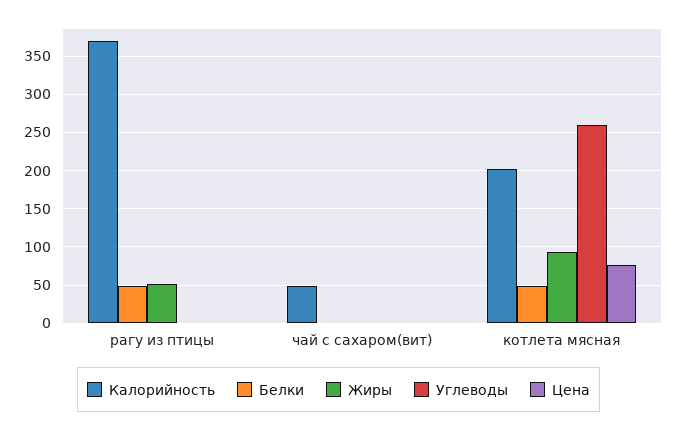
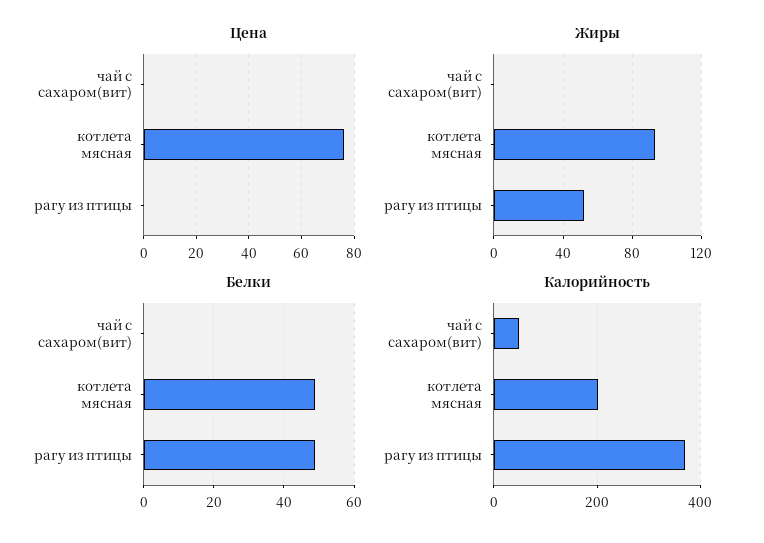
  {
    "Калорийность": {
      "рагу из птицы": 370,
      "чай с сахаром(вит)": 50,
      "котлета мясная": 200
    },
    "Белки": {
      "рагу из птицы": 50,
      "чай с сахаром(вит)": 0,
      "котлета мясная": 50
    },
    "Жиры": {
      "рагу из птицы": 50,
      "чай с сахаром(вит)": 0,
      "котлета мясная": 95
    },
-   "Углеводы": {
-     "рагу из птицы": 0,
-     "чай с сахаром(вит)": 0,
-     "котлета мясная": 260
-   },
    "Цена": {
      "рагу из птицы": 0,
      "чай с сахаром(вит)": 0,
      "котлета мясная": 75
    }
  }

